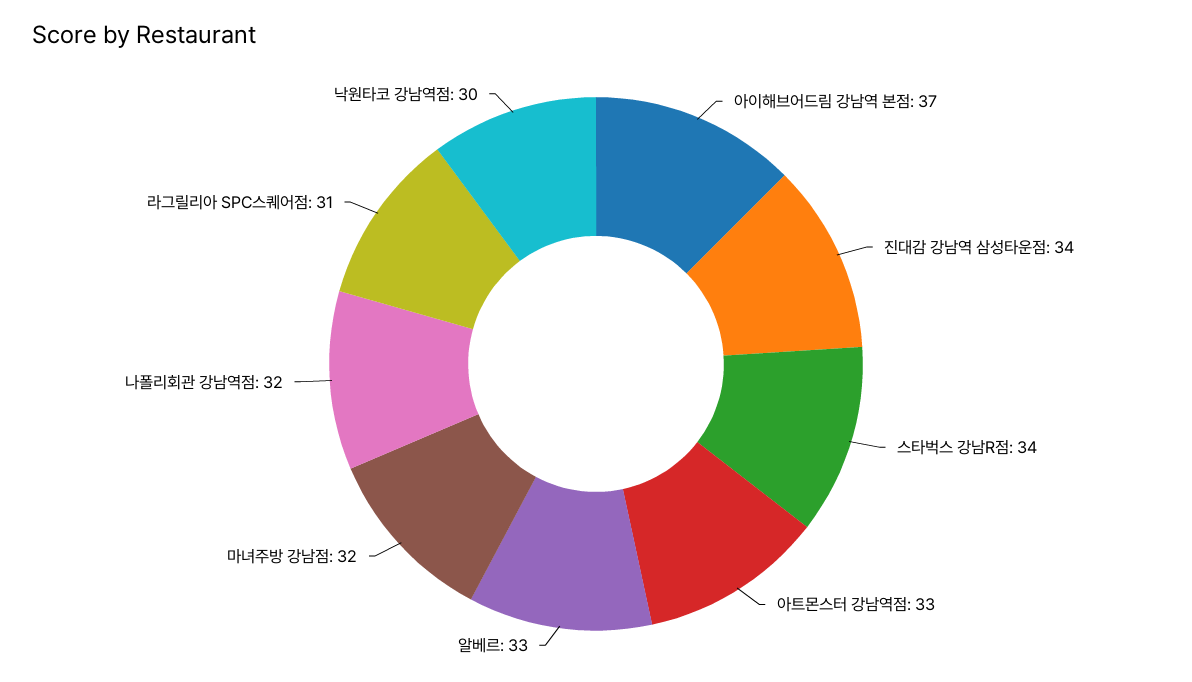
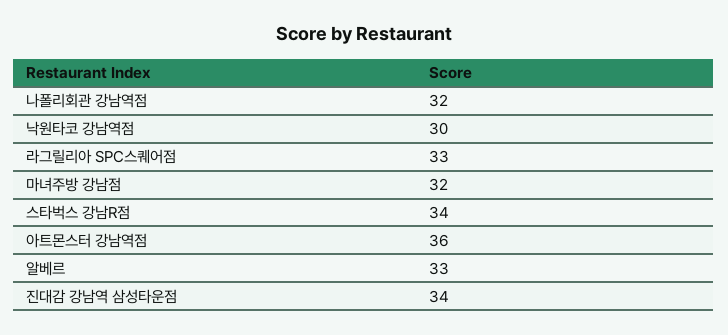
  {
-   "아이해브어드림 강남역 본점": 37,
    "진대감 강남역 삼성타운점": 34,
    "스타벅스 강남R점": 34,
-   "아트몬스터 강남역점": 33,
+   "아트몬스터 강남역점": 36,
    "알베르": 33,
    "마녀주방 강남점": 32,
    "나폴리회관 강남역점": 32,
-   "라그릴리아 SPC스퀘어점": 31,
+   "라그릴리아 SPC스퀘어점": 33,
    "낙원타코 강남역점": 30
  }

